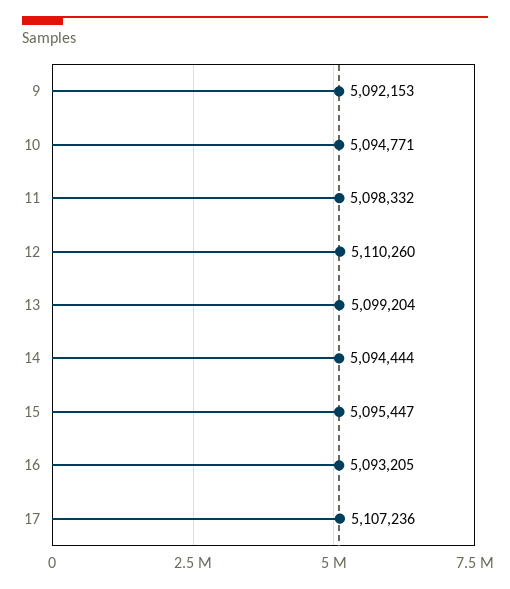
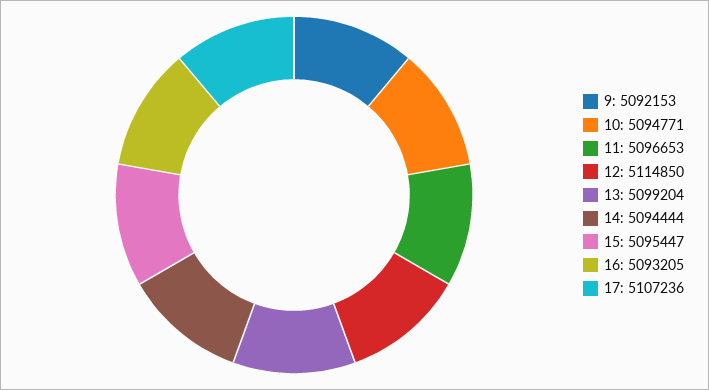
  {
    "9": 5092153,
    "10": 5094771,
-   "11": 5098332,
+   "11": 5096653,
-   "12": 5110260,
+   "12": 5114850,
    "13": 5099204,
    "14": 5094444,
    "15": 5095447,
    "16": 5093205,
    "17": 5107236
  }

